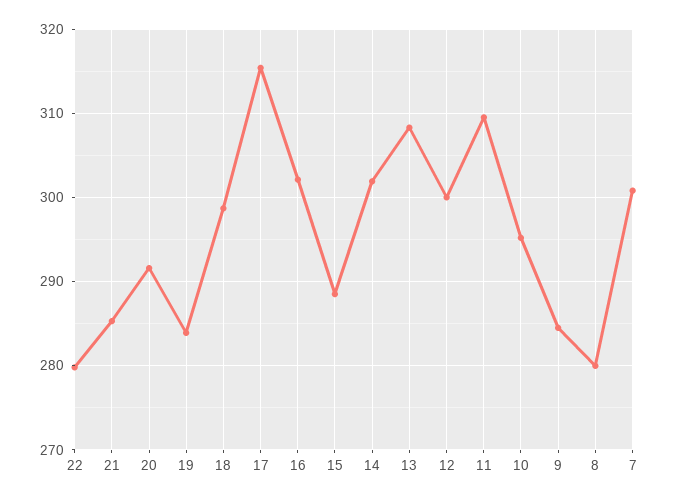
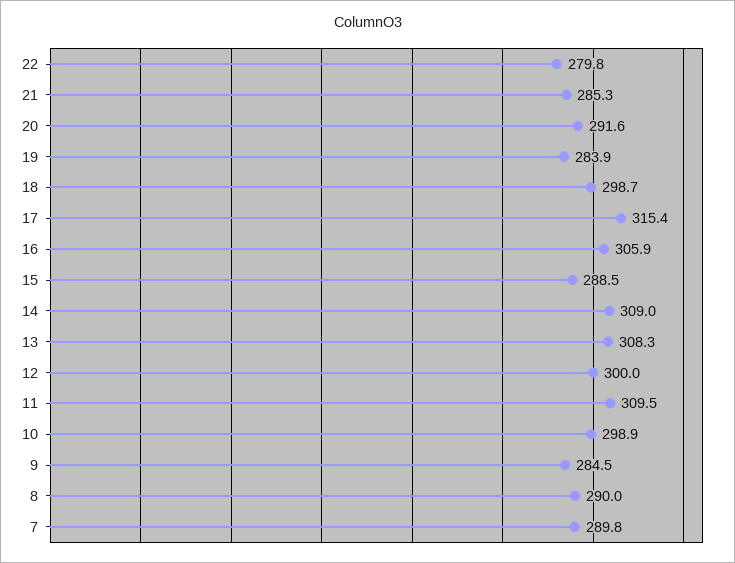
  {
    "22": 279.8,
    "21": 285.3,
    "20": 291.6,
    "19": 283.9,
    "18": 298.7,
    "17": 315.4,
-   "16": 302,
+   "16": 305.9,
    "15": 288.5,
-   "14": 302,
+   "14": 309,
    "13": 308.3,
    "12": 300,
    "11": 309.5,
-   "10": 295,
+   "10": 298.9,
    "9": 284.5,
-   "8": 280,
+   "8": 290,
-   "7": 301
+   "7": 289.8
  }

